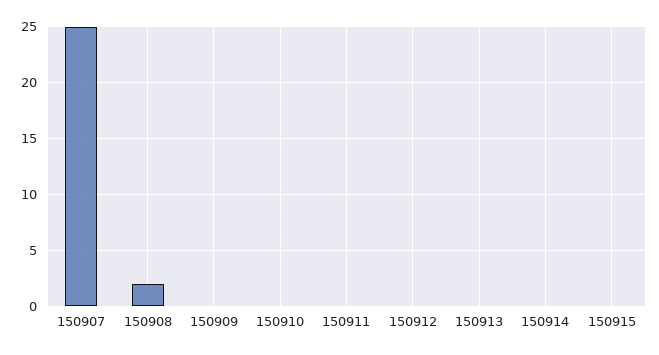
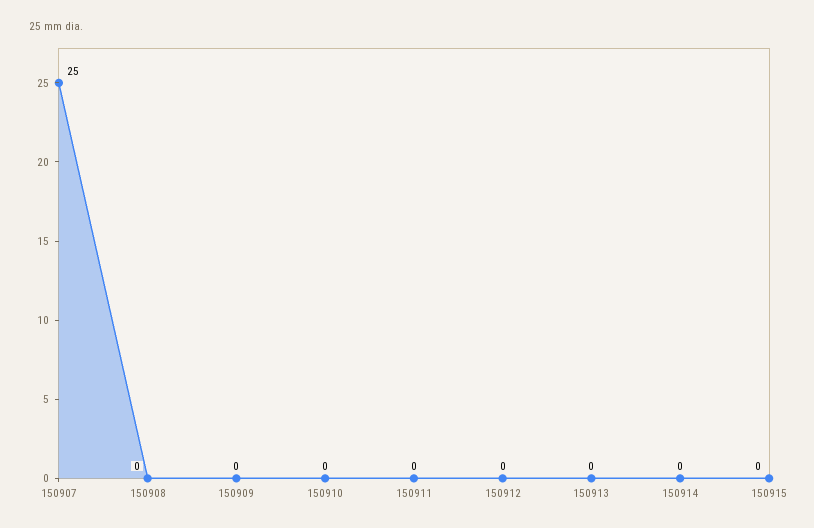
  {
    "150907": 25,
-   "150908": 2,
+   "150908": 0,
    "150909": 0,
    "150910": 0,
    "150911": 0,
    "150912": 0,
    "150913": 0,
    "150914": 0,
    "150915": 0
  }

